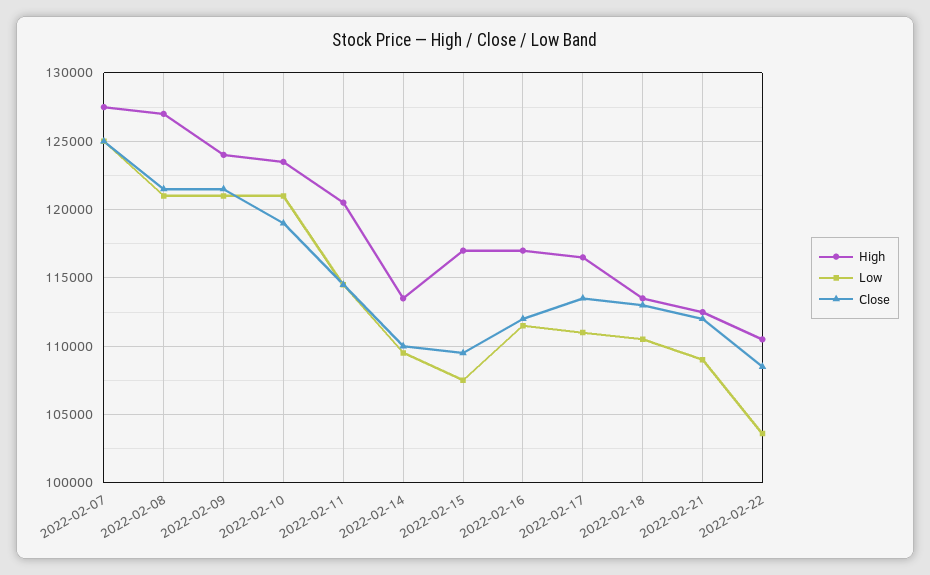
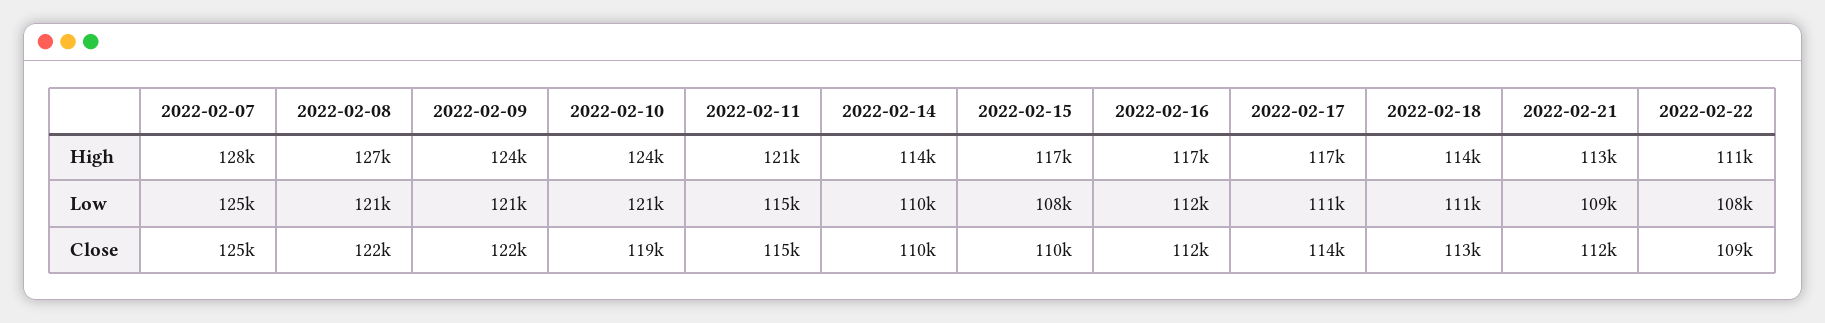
  {
    "High": {
      "2022-02-07": 128000,
      "2022-02-08": 127000,
      "2022-02-09": 124000,
      "2022-02-10": 124000,
      "2022-02-11": 121000,
      "2022-02-14": 114000,
      "2022-02-15": 117000,
      "2022-02-16": 117000,
      "2022-02-17": 117000,
      "2022-02-18": 114000,
      "2022-02-21": 113000,
      "2022-02-22": 111000
    },
    "Low": {
      "2022-02-07": 125000,
      "2022-02-08": 121000,
      "2022-02-09": 121000,
      "2022-02-10": 121000,
      "2022-02-11": 115000,
      "2022-02-14": 110000,
      "2022-02-15": 108000,
      "2022-02-16": 112000,
      "2022-02-17": 111000,
      "2022-02-18": 111000,
      "2022-02-21": 109000,
-     "2022-02-22": 103500
+     "2022-02-22": 108000
    },
    "Close": {
      "2022-02-07": 125000,
      "2022-02-08": 122000,
      "2022-02-09": 122000,
      "2022-02-10": 119000,
      "2022-02-11": 115000,
      "2022-02-14": 110000,
      "2022-02-15": 110000,
      "2022-02-16": 112000,
      "2022-02-17": 114000,
      "2022-02-18": 113000,
      "2022-02-21": 112000,
      "2022-02-22": 109000
    }
  }

